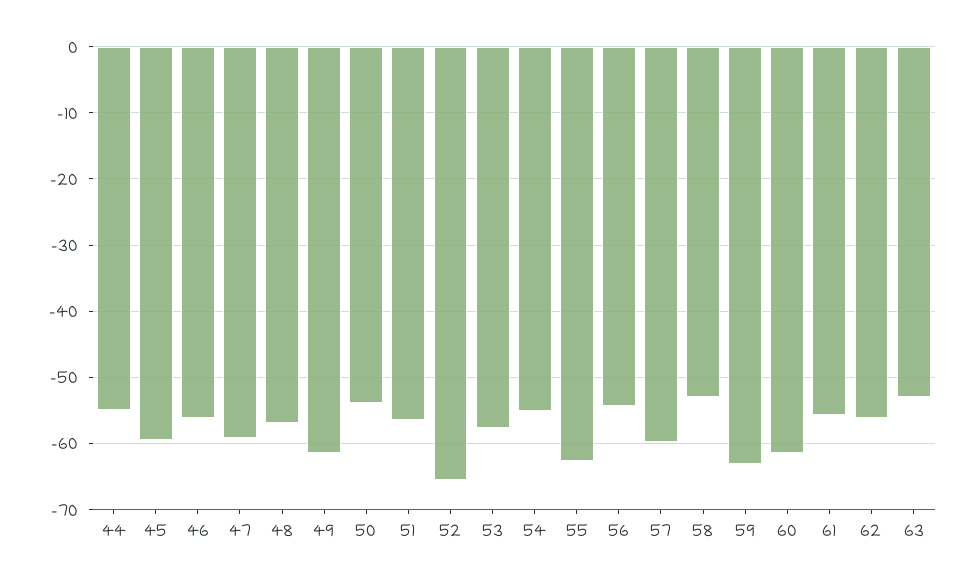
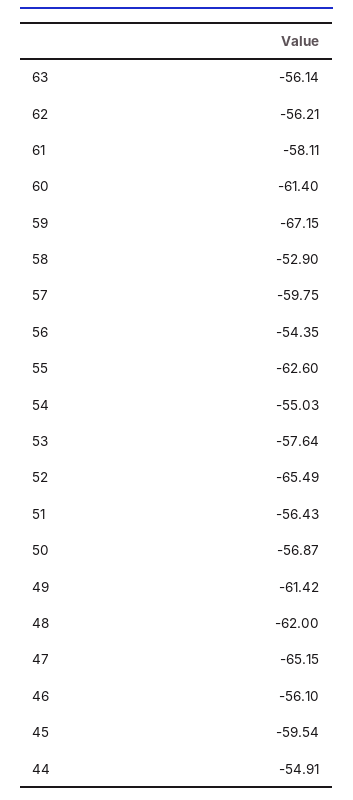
  {
    "44": -54.91,
    "45": -59.54,
    "46": -56.1,
-   "47": -59,
+   "47": -65.15,
-   "48": -57,
+   "48": -62,
    "49": -61.42,
-   "50": -54,
+   "50": -56.87,
    "51": -56.43,
    "52": -65.49,
    "53": -57.64,
    "54": -55.03,
    "55": -62.6,
    "56": -54.35,
    "57": -59.75,
    "58": -52.9,
-   "59": -63,
+   "59": -67.15,
    "60": -61.4,
-   "61": -56,
+   "61": -58.11,
    "62": -56.21,
-   "63": -53
+   "63": -56.14
  }

